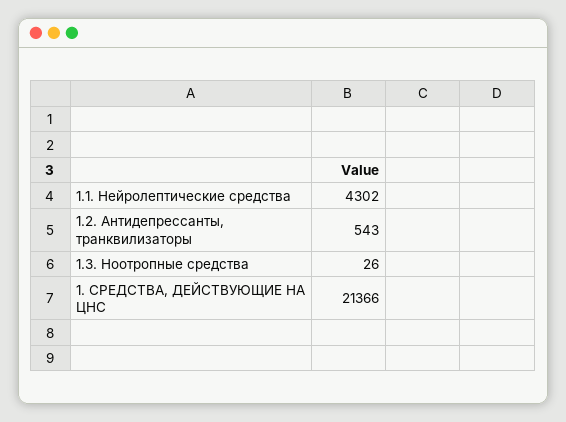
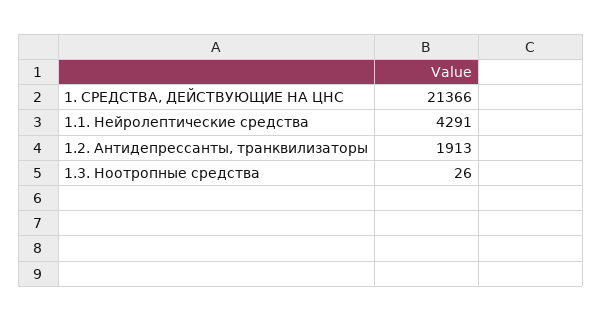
  {
-   "1.1. Нейролептические средства": 4302,
+   "1.1. Нейролептические средства": 4291,
-   "1.2. Антидепрессанты, транквилизаторы": 543,
+   "1.2. Антидепрессанты, транквилизаторы": 1913,
    "1.3. Ноотропные средства": 26,
    "1. СРЕДСТВА, ДЕЙСТВУЮЩИЕ НА ЦНС": 21366
  }

